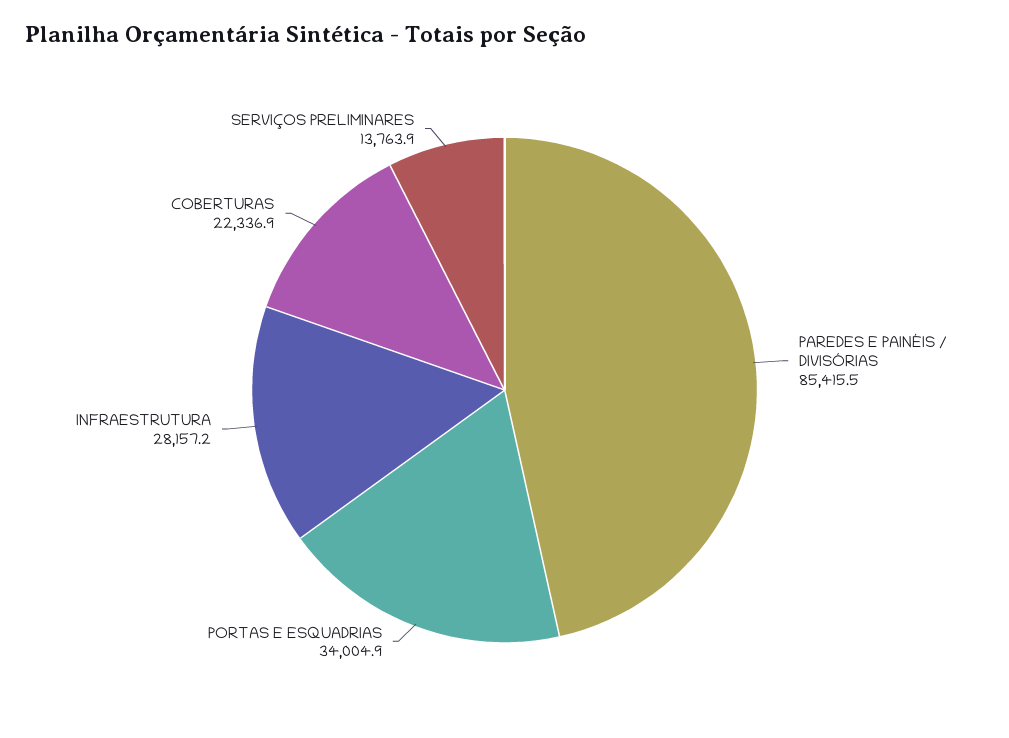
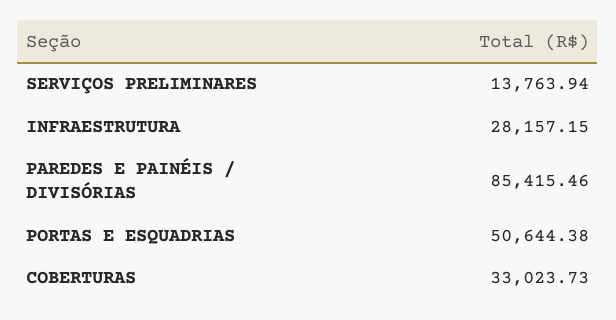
  {
    "PAREDES E PAINÉIS / DIVISÓRIAS": 85415.46,
-   "PORTAS E ESQUADRIAS": 34004.9,
+   "PORTAS E ESQUADRIAS": 50644.38,
    "INFRAESTRUTURA": 28157.15,
-   "COBERTURAS": 22336.9,
+   "COBERTURAS": 33023.73,
    "SERVIÇOS PRELIMINARES": 13763.94
  }

